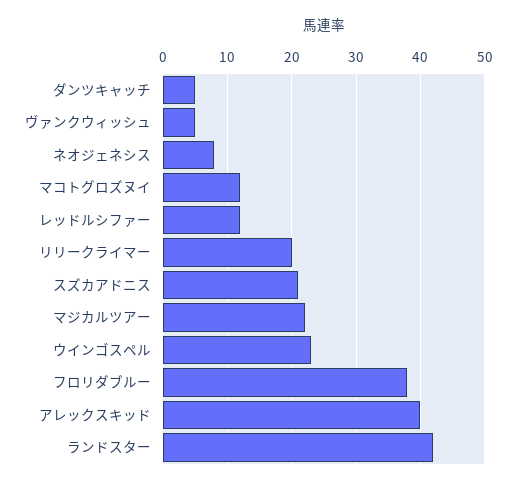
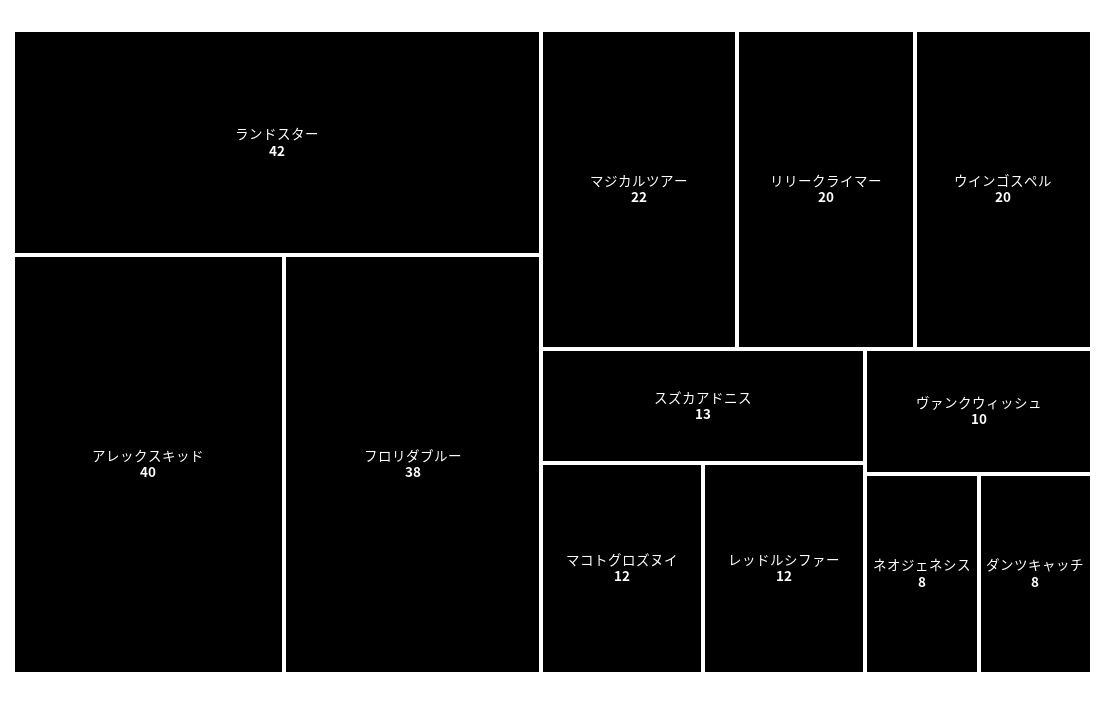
  {
-   "ダンツキャッチ": 5,
+   "ダンツキャッチ": 8,
-   "ヴァンクウィッシュ": 5,
+   "ヴァンクウィッシュ": 10,
    "ネオジェネシス": 8,
    "マコトグロズヌイ": 12,
    "レッドルシファー": 12,
    "リリークライマー": 20,
-   "スズカアドニス": 21,
+   "スズカアドニス": 13,
    "マジカルツアー": 22,
-   "ウインゴスペル": 23,
+   "ウインゴスペル": 20,
    "フロリダブルー": 38,
    "アレックスキッド": 40,
    "ランドスター": 42
  }

